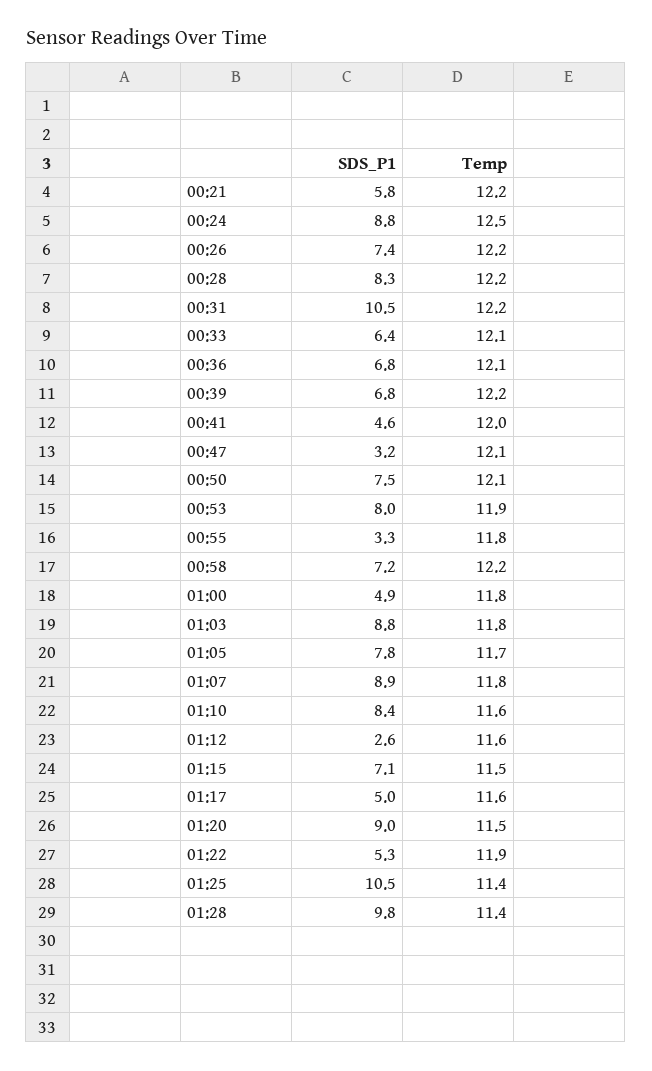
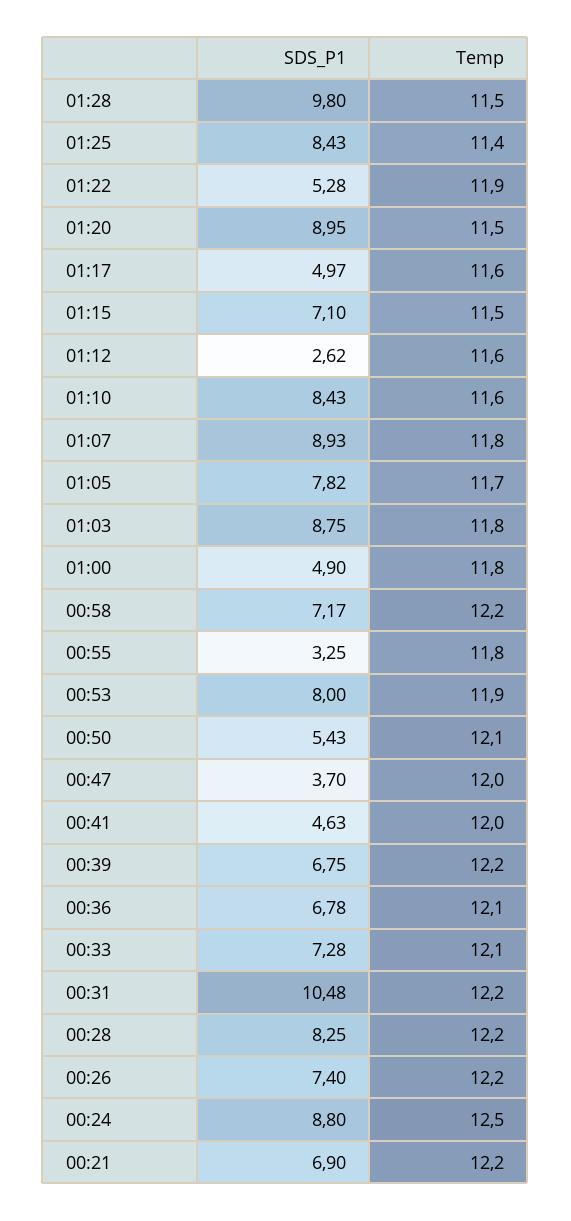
  {
    "SDS_P1": {
-     "00:21": 5.8,
+     "00:21": 6.9,
      "00:24": 8.8,
      "00:26": 7.4,
      "00:28": 8.25,
      "00:31": 10.48,
-     "00:33": 6.4,
+     "00:33": 7.28,
      "00:36": 6.78,
      "00:39": 6.75,
      "00:41": 4.63,
-     "00:47": 3.2,
+     "00:47": 3.7,
-     "00:50": 7.5,
+     "00:50": 5.43,
      "00:53": 8,
      "00:55": 3.25,
      "00:58": 7.17,
      "01:00": 4.9,
      "01:03": 8.75,
      "01:05": 7.82,
      "01:07": 8.93,
      "01:10": 8.43,
      "01:12": 2.62,
      "01:15": 7.1,
      "01:17": 4.97,
      "01:20": 8.95,
      "01:22": 5.28,
-     "01:25": 10.5,
+     "01:25": 8.43,
      "01:28": 9.8
    },
    "Temp": {
      "00:21": 12.2,
      "00:24": 12.5,
      "00:26": 12.2,
      "00:28": 12.2,
      "00:31": 12.2,
      "00:33": 12.1,
      "00:36": 12.1,
      "00:39": 12.2,
      "00:41": 12,
-     "00:47": 12.1,
+     "00:47": 12,
      "00:50": 12.1,
      "00:53": 11.9,
      "00:55": 11.8,
      "00:58": 12.2,
      "01:00": 11.8,
      "01:03": 11.8,
      "01:05": 11.7,
      "01:07": 11.8,
      "01:10": 11.6,
      "01:12": 11.6,
      "01:15": 11.5,
      "01:17": 11.6,
      "01:20": 11.5,
      "01:22": 11.9,
      "01:25": 11.4,
-     "01:28": 11.4
+     "01:28": 11.5
    }
  }

